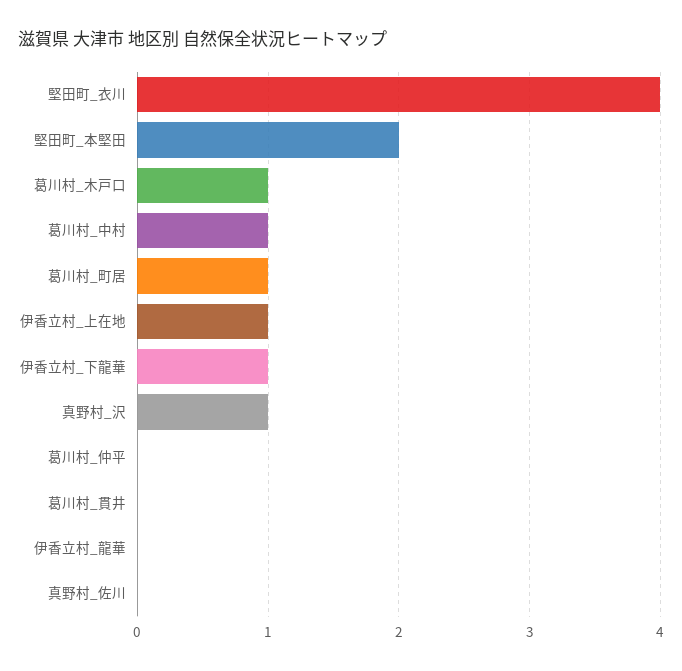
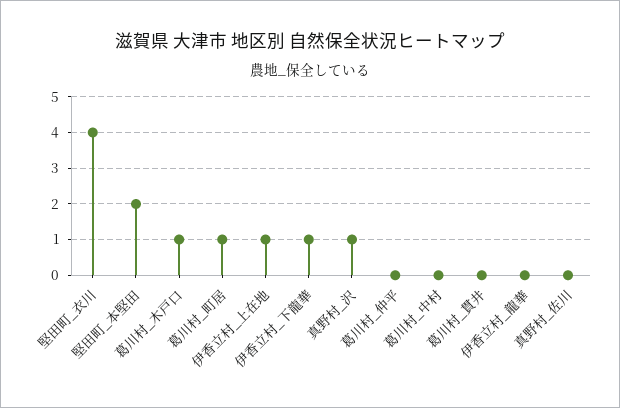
  {
    "堅田町_衣川": 4,
    "堅田町_本堅田": 2,
    "葛川村_木戸口": 1,
-   "葛川村_中村": 1,
+   "葛川村_中村": 0,
    "葛川村_町居": 1,
    "伊香立村_上在地": 1,
    "伊香立村_下龍華": 1,
    "真野村_沢": 1,
    "葛川村_仲平": 0,
    "葛川村_貫井": 0,
    "伊香立村_龍華": 0,
    "真野村_佐川": 0
  }

